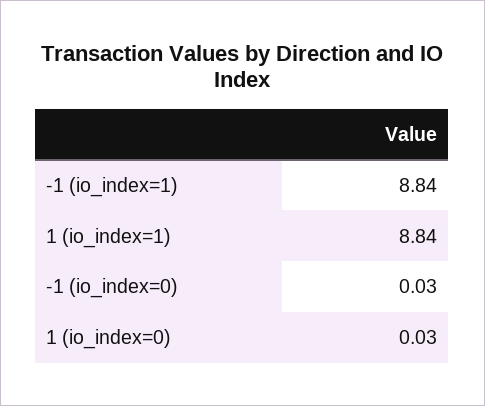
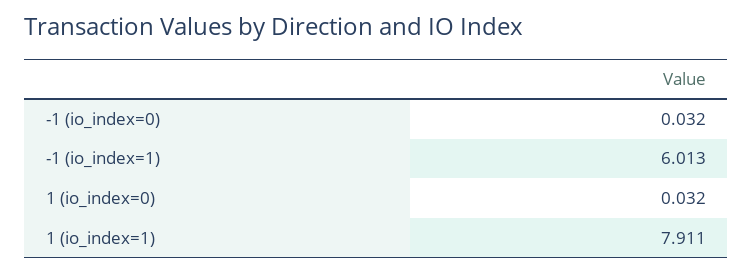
  {
-   "-1 (io_index=1)": 8.84,
+   "-1 (io_index=1)": 6.013,
-   "1 (io_index=1)": 8.84,
+   "1 (io_index=1)": 7.911,
    "-1 (io_index=0)": 0.032,
    "1 (io_index=0)": 0.032
  }

